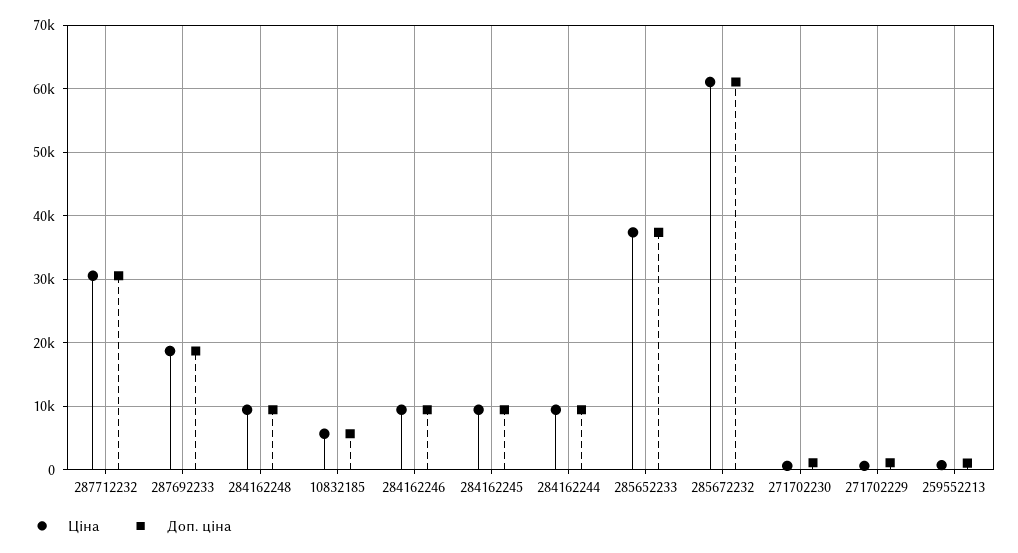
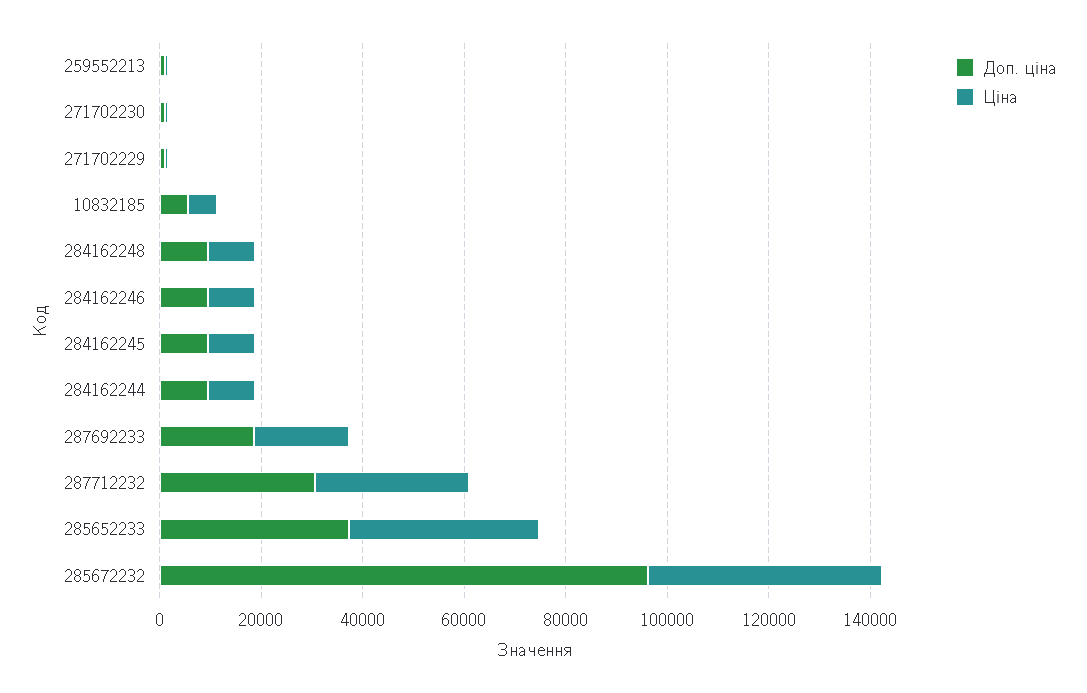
  {
    "Ціна": {
      "287712232": 31000,
      "287692233": 19000,
      "284162248": 9000,
      "10832185": 6000,
      "284162246": 9000,
      "284162245": 9000,
      "284162244": 9000,
      "285652233": 37000,
-     "285672232": 61000,
+     "285672232": 45000,
      "271702230": 1000,
      "271702229": 1000,
      "259552213": 1000
    },
    "Доп. ціна": {
      "287712232": 31000,
      "287692233": 19000,
      "284162248": 9000,
      "10832185": 6000,
      "284162246": 9000,
      "284162245": 9000,
      "284162244": 9000,
      "285652233": 37000,
-     "285672232": 61000,
+     "285672232": 95000,
      "271702230": 1000,
      "271702229": 1000,
      "259552213": 1000
    }
  }

